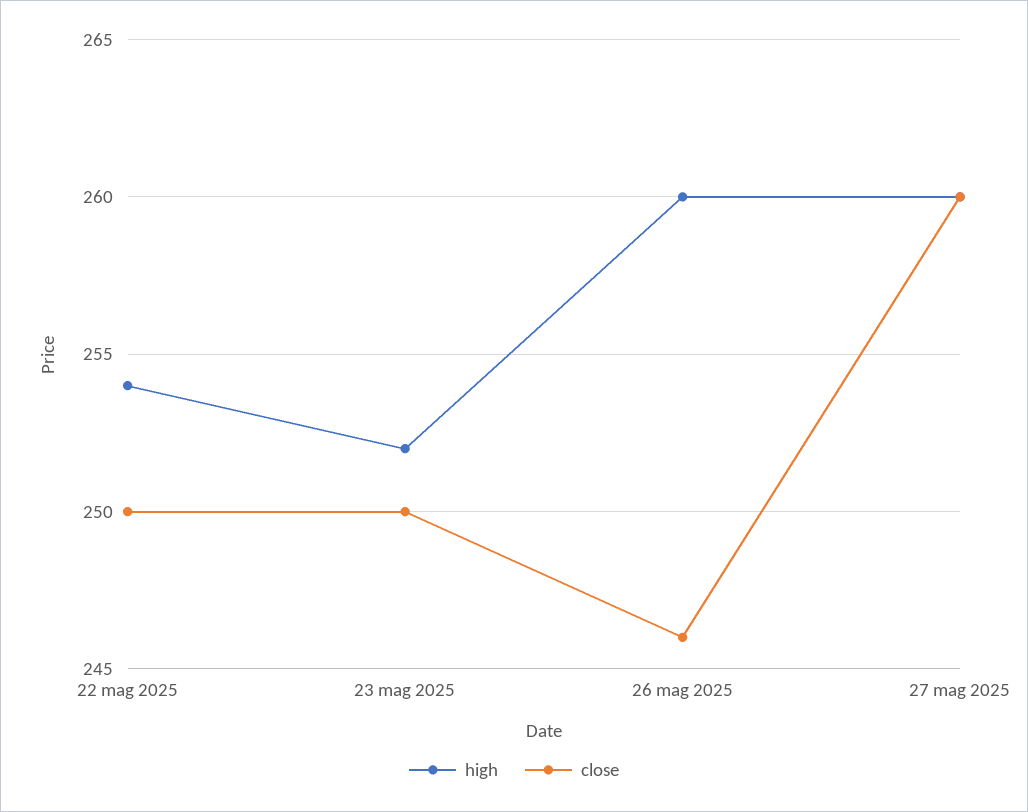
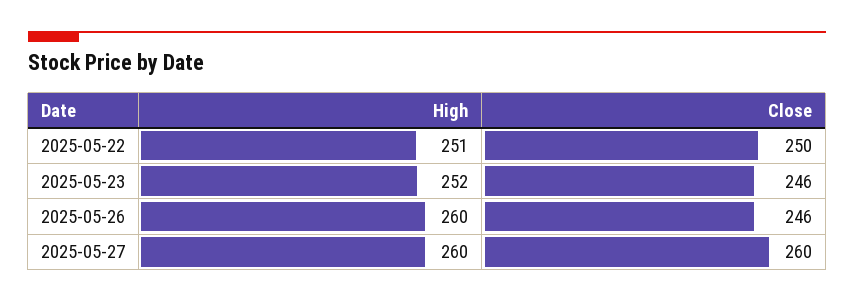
  {
    "high": {
-     "22 mag 2025": 254,
+     "22 mag 2025": 251,
      "23 mag 2025": 252,
      "26 mag 2025": 260,
      "27 mag 2025": 260
    },
    "close": {
      "22 mag 2025": 250,
-     "23 mag 2025": 250,
+     "23 mag 2025": 246,
      "26 mag 2025": 246,
      "27 mag 2025": 260
    }
  }

